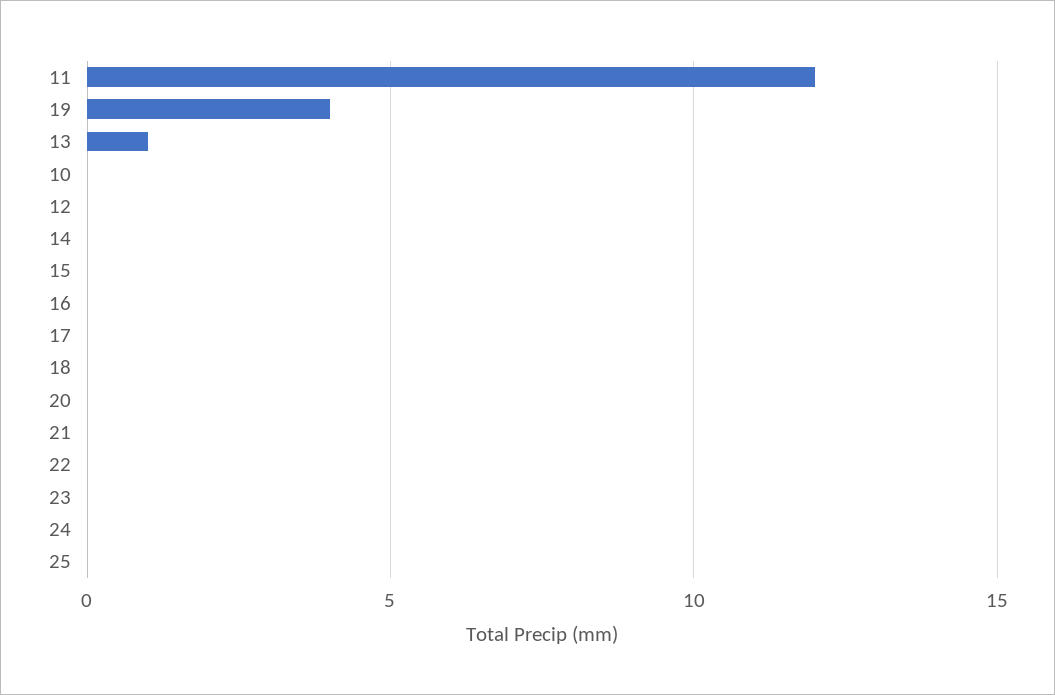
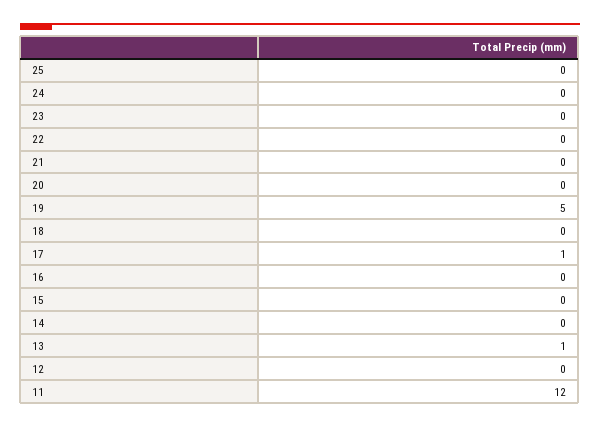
  {
    "11": 12,
-   "19": 4,
+   "19": 5,
    "13": 1,
-   "10": 0,
    "12": 0,
    "14": 0,
    "15": 0,
    "16": 0,
-   "17": 0,
+   "17": 1,
    "18": 0,
    "20": 0,
    "21": 0,
    "22": 0,
    "23": 0,
    "24": 0,
    "25": 0
  }

